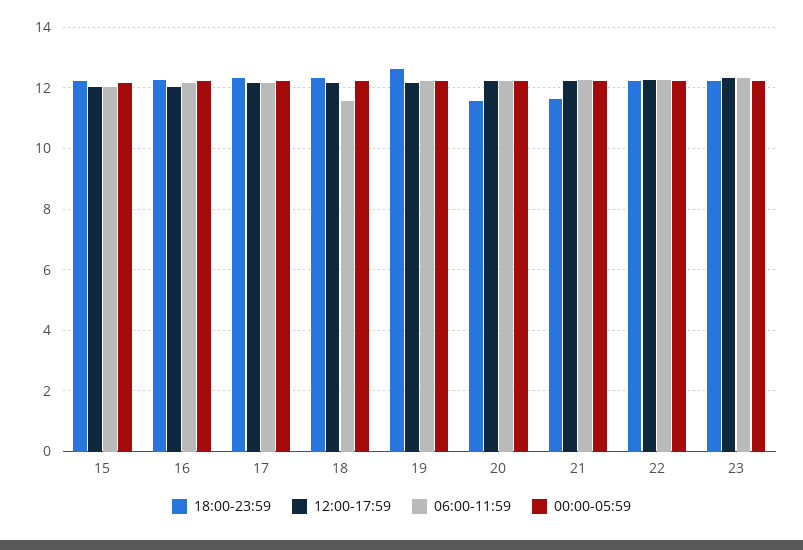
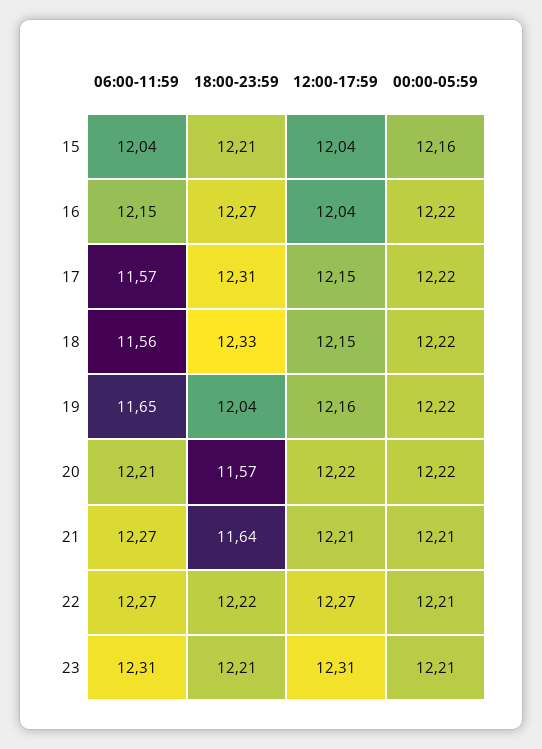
  {
    "18:00-23:59": {
      "15": 12.21,
      "16": 12.27,
      "17": 12.31,
      "18": 12.33,
-     "19": 12.6,
+     "19": 12.04,
      "20": 11.57,
      "21": 11.64,
      "22": 12.22,
      "23": 12.21
    },
    "12:00-17:59": {
      "15": 12.04,
      "16": 12.04,
      "17": 12.15,
      "18": 12.15,
      "19": 12.16,
      "20": 12.22,
      "21": 12.21,
      "22": 12.27,
      "23": 12.31
    },
    "06:00-11:59": {
      "15": 12.04,
      "16": 12.15,
-     "17": 12.2,
+     "17": 11.57,
      "18": 11.56,
-     "19": 12.2,
+     "19": 11.65,
      "20": 12.21,
      "21": 12.27,
      "22": 12.27,
      "23": 12.31
    },
    "00:00-05:59": {
      "15": 12.16,
      "16": 12.22,
      "17": 12.22,
      "18": 12.22,
      "19": 12.22,
      "20": 12.22,
      "21": 12.21,
      "22": 12.21,
      "23": 12.21
    }
  }

